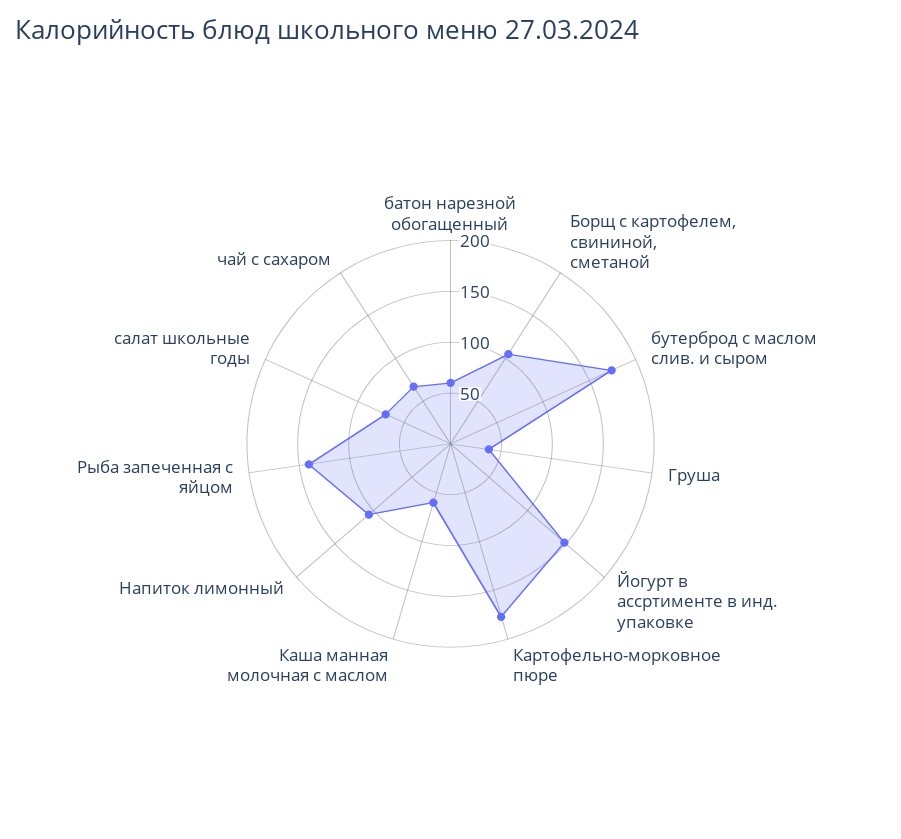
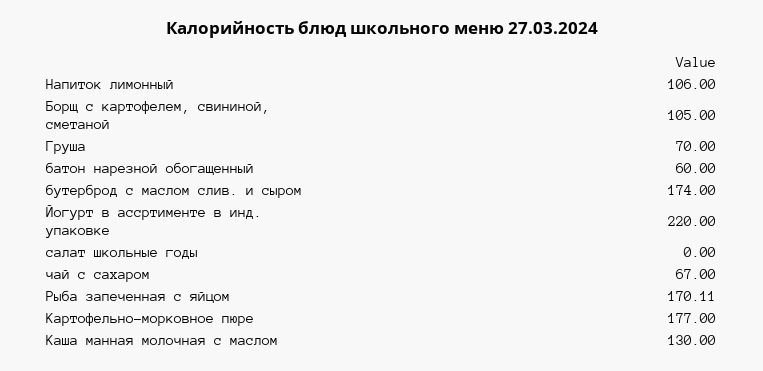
  {
    "батон нарезной обогащенный": 60,
    "Борщ с картофелем, свининой, сметаной": 105,
    "бутерброд с маслом слив. и сыром": 174,
-   "Груша": 40,
+   "Груша": 70,
-   "Йогурт в ассртименте в инд. упаковке": 150,
+   "Йогурт в ассртименте в инд. упаковке": 220,
    "Картофельно-морковное пюре": 177,
-   "Каша манная молочная с маслом": 60,
+   "Каша манная молочная с маслом": 130,
    "Напиток лимонный": 106,
-   "Рыба запеченная с яйцом": 140,
+   "Рыба запеченная с яйцом": 170.11,
-   "салат школьные годы": 70,
+   "салат школьные годы": 0,
    "чай с сахаром": 67
  }

